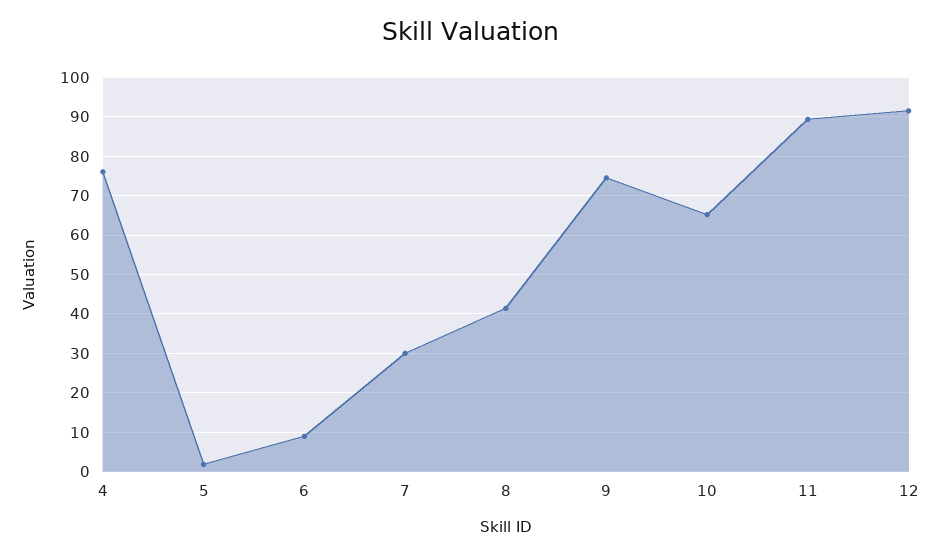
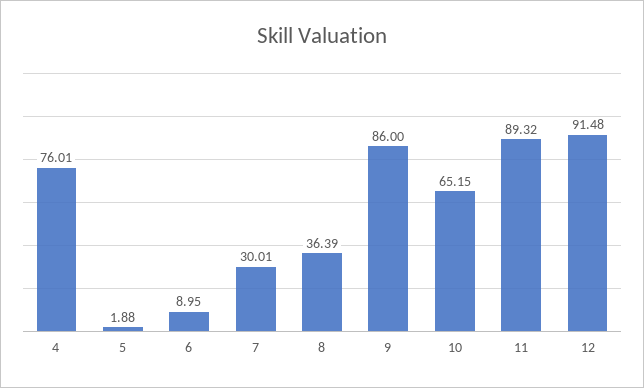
  {
    "4": 76.01,
    "5": 1.88,
    "6": 8.95,
    "7": 30.01,
-   "8": 42,
+   "8": 36.39,
-   "9": 74,
+   "9": 86,
    "10": 65.15,
    "11": 89.32,
    "12": 91.48
  }

